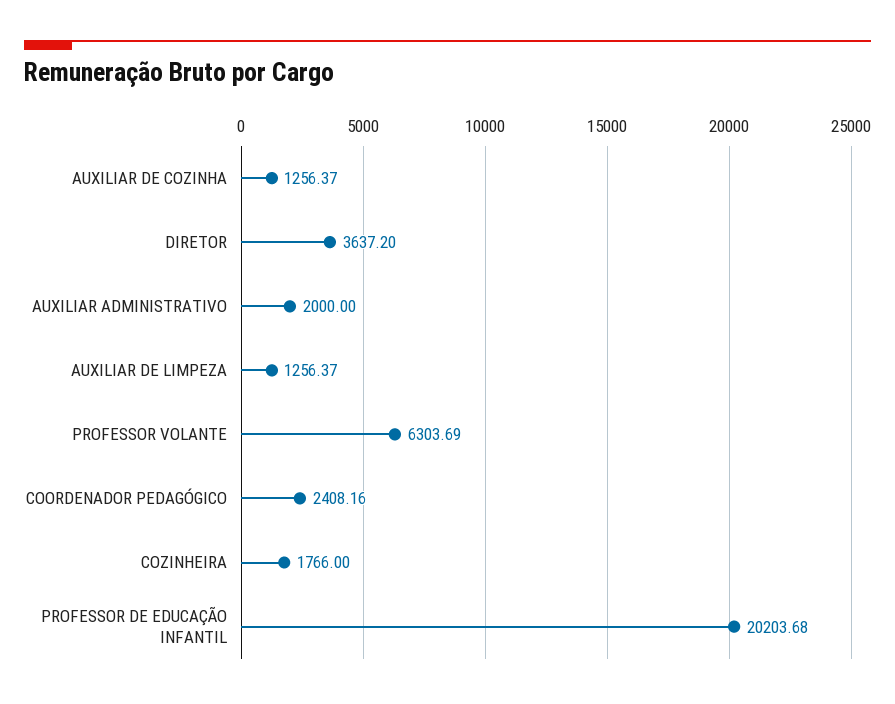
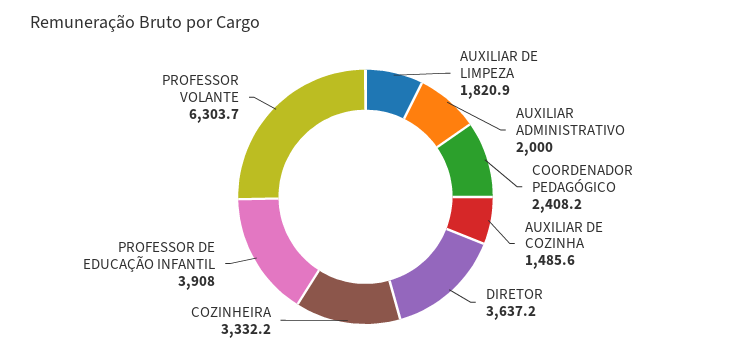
  {
-   "AUXILIAR DE COZINHA": 1256.37,
+   "AUXILIAR DE COZINHA": 1485.6,
    "DIRETOR": 3637.2,
    "AUXILIAR ADMINISTRATIVO": 2000,
-   "AUXILIAR DE LIMPEZA": 1256.37,
+   "AUXILIAR DE LIMPEZA": 1820.9,
    "PROFESSOR VOLANTE": 6303.69,
    "COORDENADOR PEDAGÓGICO": 2408.16,
-   "COZINHEIRA": 1766,
+   "COZINHEIRA": 3332.2,
-   "PROFESSOR DE EDUCAÇÃO INFANTIL": 20203.68
+   "PROFESSOR DE EDUCAÇÃO INFANTIL": 3908
  }

